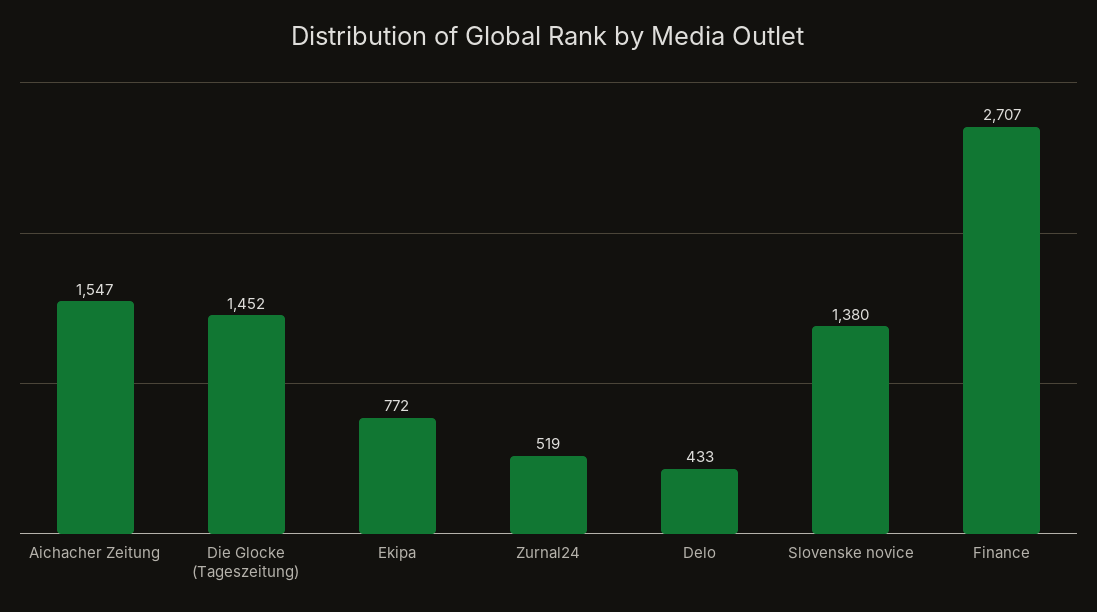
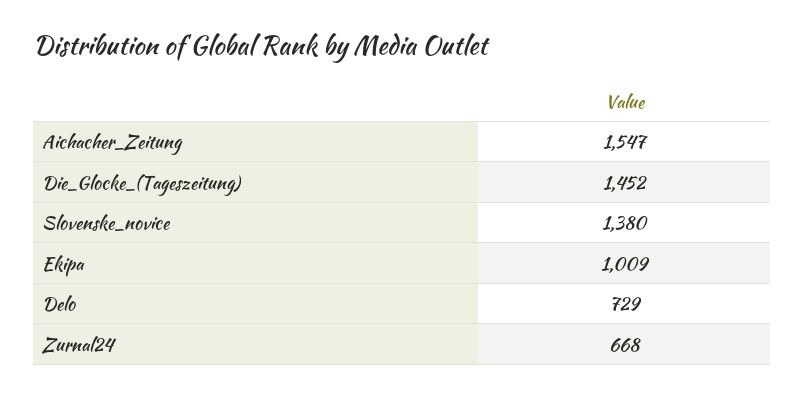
  {
    "Aichacher Zeitung": 1547,
    "Die Glocke (Tageszeitung)": 1452,
-   "Ekipa": 772,
+   "Ekipa": 1009,
-   "Zurnal24": 519,
+   "Zurnal24": 668,
-   "Delo": 433,
+   "Delo": 729,
-   "Slovenske novice": 1380,
+   "Slovenske novice": 1380
-   "Finance": 2707
  }

